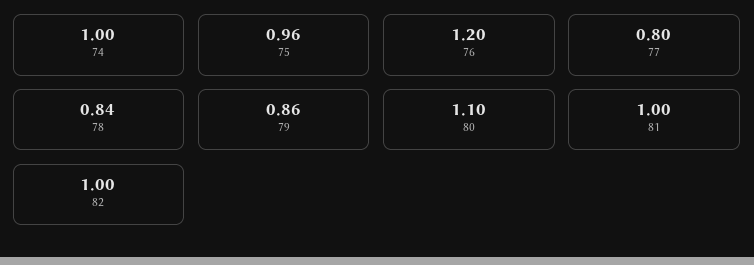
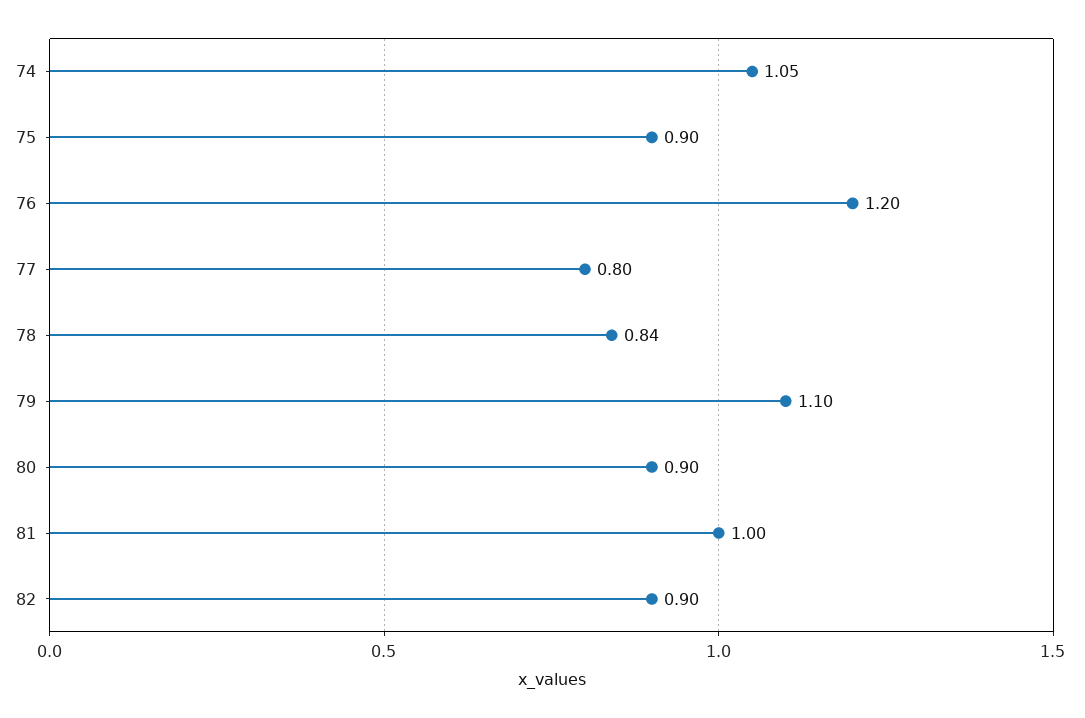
  {
-   "74": 1,
+   "74": 1.05,
-   "75": 0.96,
+   "75": 0.9,
    "76": 1.2,
    "77": 0.8,
    "78": 0.84,
-   "79": 0.86,
+   "79": 1.1,
-   "80": 1.1,
+   "80": 0.9,
    "81": 1,
-   "82": 1
+   "82": 0.9
  }

